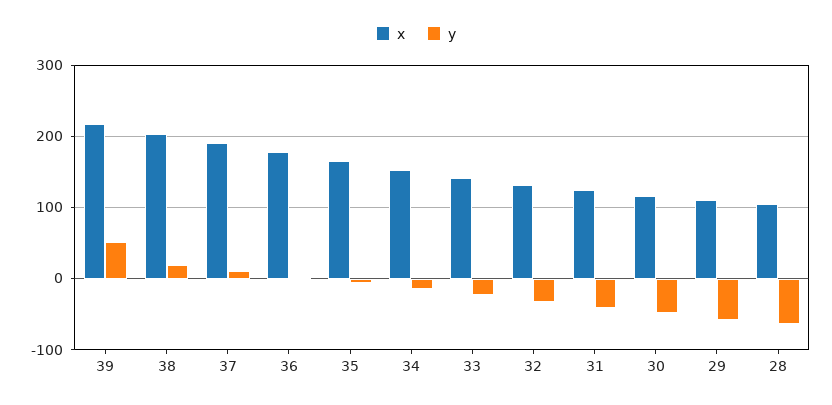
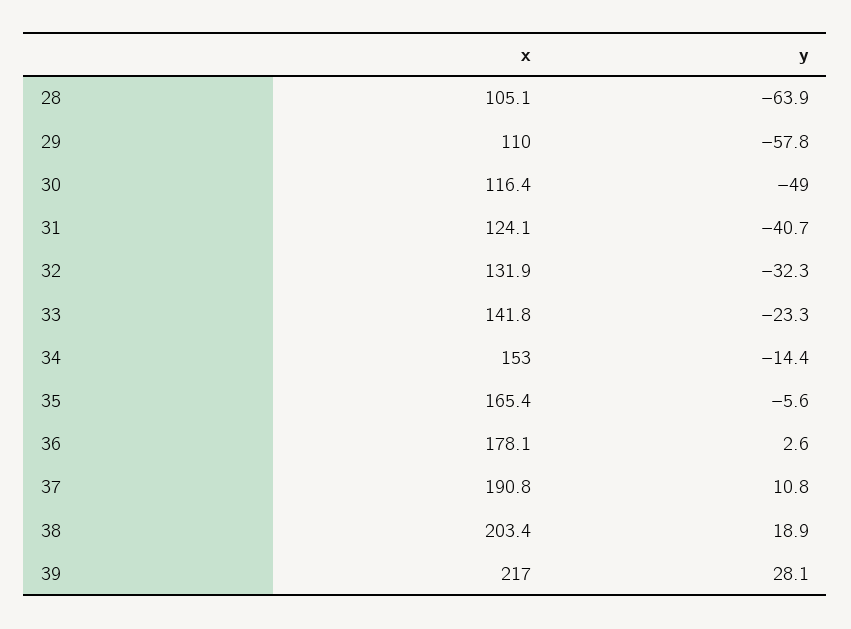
  {
    "x": {
      "39": 217,
      "38": 203.4,
      "37": 190.8,
      "36": 178.1,
      "35": 165.4,
      "34": 153,
      "33": 141.8,
      "32": 131.9,
      "31": 124.1,
      "30": 116.4,
      "29": 110,
      "28": 105.1
    },
    "y": {
-     "39": 50,
+     "39": 28.1,
      "38": 18.9,
      "37": 10.8,
      "36": 2.6,
      "35": -5.6,
      "34": -14.4,
      "33": -23.3,
      "32": -32.3,
      "31": -40.7,
      "30": -49,
      "29": -57.8,
      "28": -63.9
    }
  }

